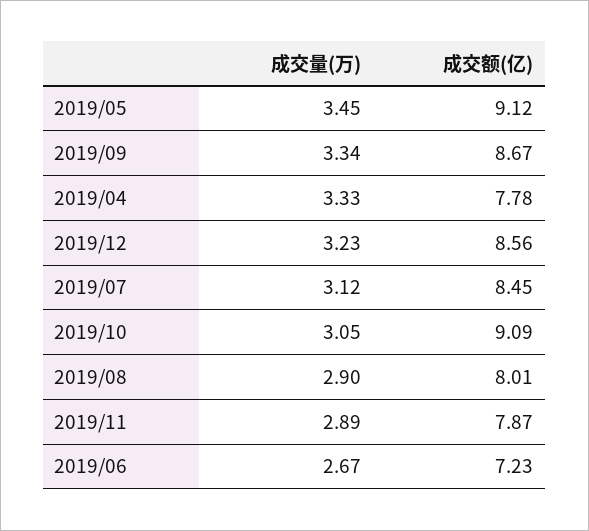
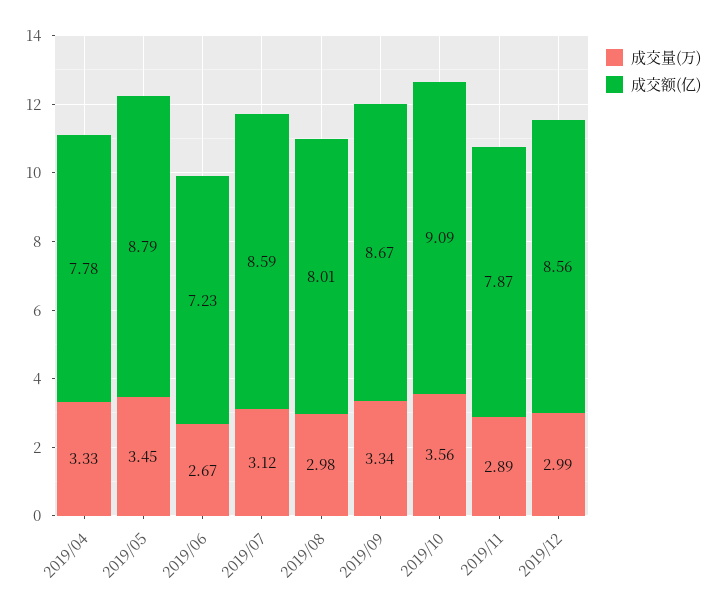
  {
    "成交量(万)": {
      "2019/05": 3.45,
      "2019/09": 3.34,
      "2019/04": 3.33,
-     "2019/12": 3.23,
+     "2019/12": 2.99,
      "2019/07": 3.12,
-     "2019/10": 3.05,
+     "2019/10": 3.56,
-     "2019/08": 2.9,
+     "2019/08": 2.98,
      "2019/11": 2.89,
      "2019/06": 2.67
    },
    "成交额(亿)": {
-     "2019/05": 9.12,
+     "2019/05": 8.79,
      "2019/09": 8.67,
      "2019/04": 7.78,
      "2019/12": 8.56,
-     "2019/07": 8.45,
+     "2019/07": 8.59,
      "2019/10": 9.09,
      "2019/08": 8.01,
      "2019/11": 7.87,
      "2019/06": 7.23
    }
  }

